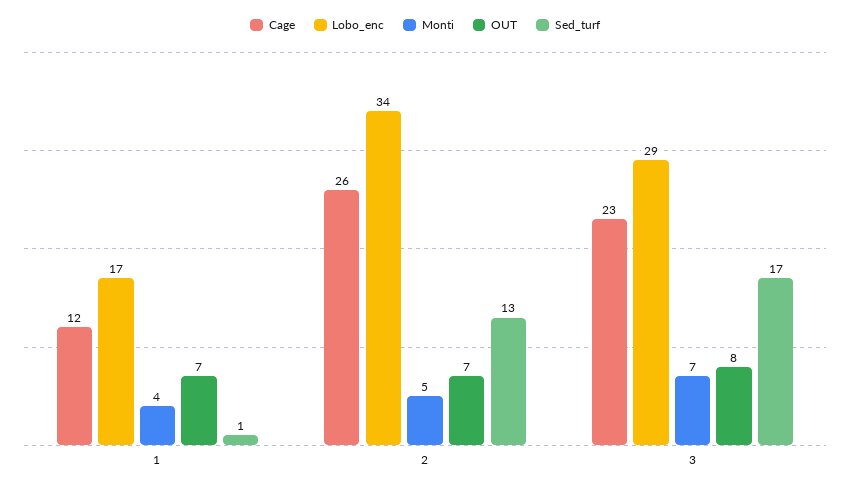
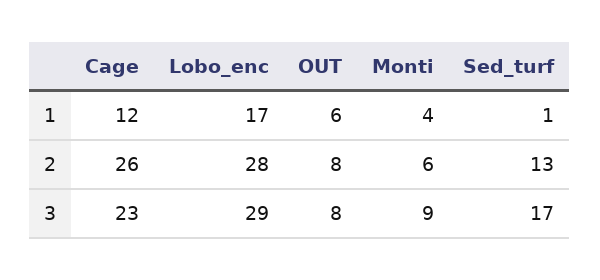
  {
    "Cage": {
      "1": 12,
      "2": 26,
      "3": 23
    },
    "Lobo_enc": {
      "1": 17,
-     "2": 34,
+     "2": 28,
      "3": 29
    },
    "Monti": {
      "1": 4,
-     "2": 5,
+     "2": 6,
-     "3": 7
+     "3": 9
    },
    "OUT": {
-     "1": 7,
+     "1": 6,
-     "2": 7,
+     "2": 8,
      "3": 8
    },
    "Sed_turf": {
      "1": 1,
      "2": 13,
      "3": 17
    }
  }

